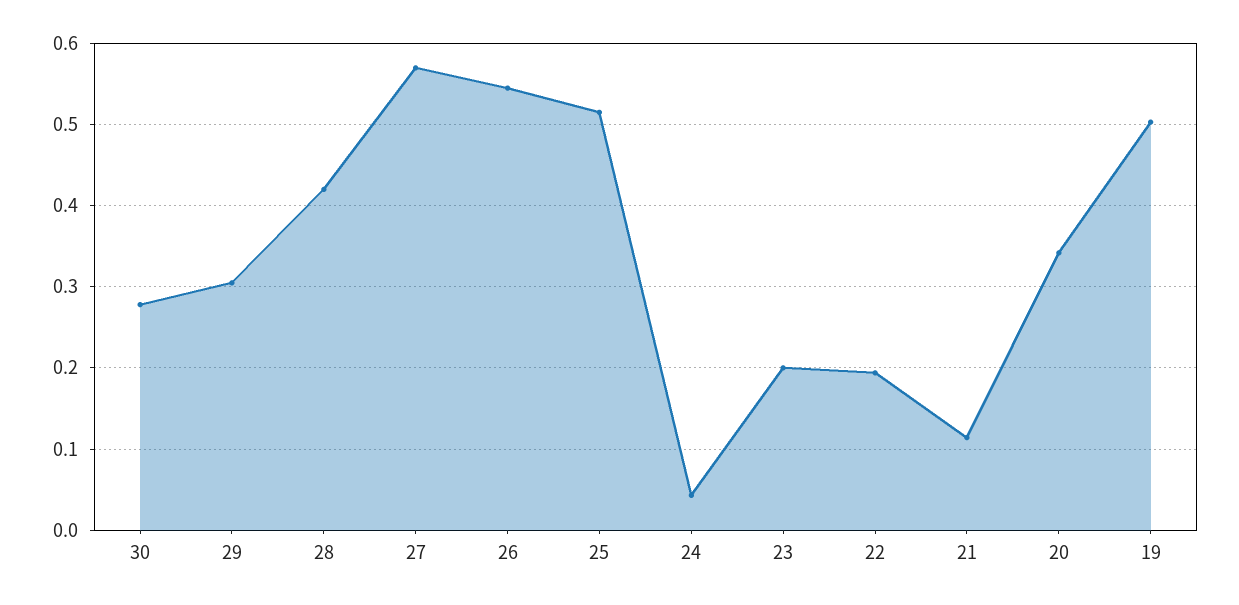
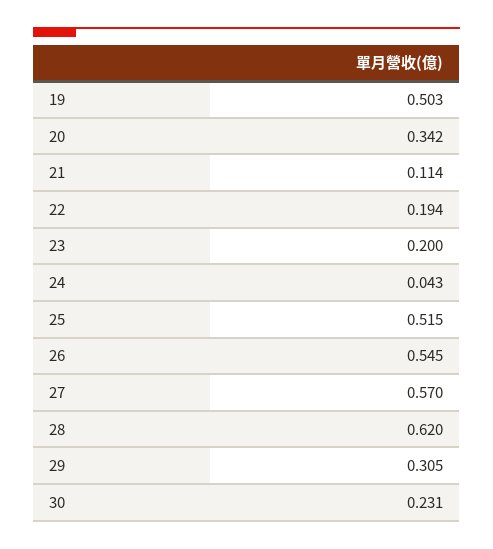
  {
-   "30": 0.28,
+   "30": 0.231,
    "29": 0.305,
-   "28": 0.42,
+   "28": 0.62,
    "27": 0.57,
    "26": 0.545,
    "25": 0.515,
    "24": 0.043,
    "23": 0.2,
    "22": 0.194,
    "21": 0.114,
    "20": 0.342,
    "19": 0.503
  }

